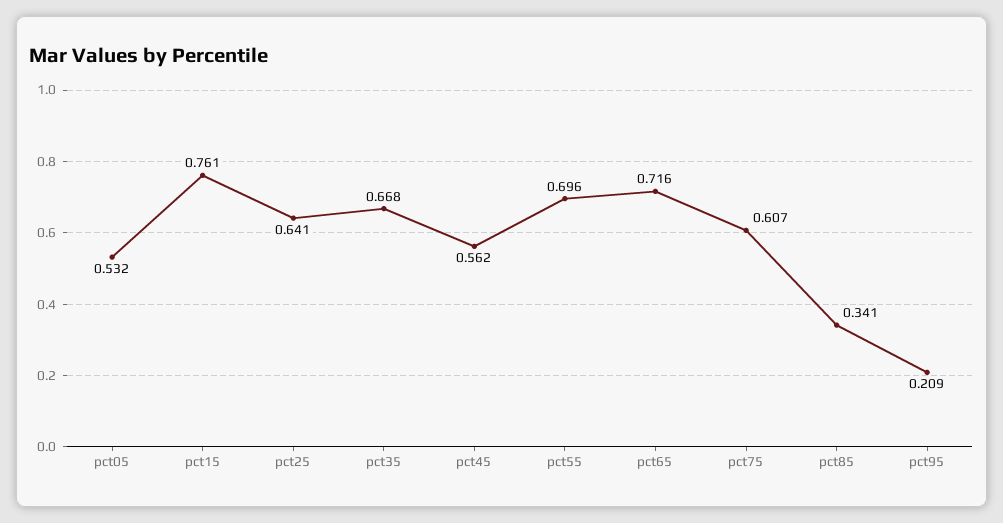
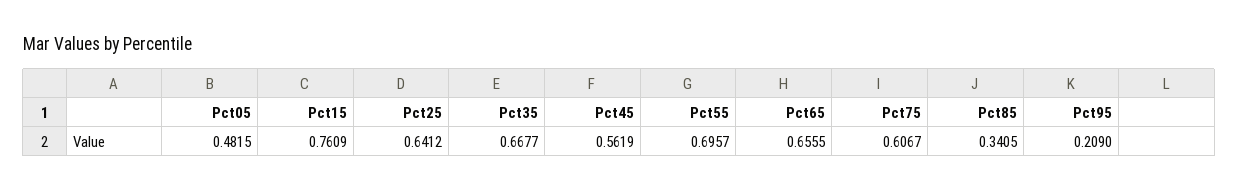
  {
-   "pct05": 0.532,
+   "pct05": 0.4815,
    "pct15": 0.7609,
    "pct25": 0.6412,
    "pct35": 0.6677,
    "pct45": 0.5619,
    "pct55": 0.6957,
-   "pct65": 0.716,
+   "pct65": 0.6555,
    "pct75": 0.6067,
    "pct85": 0.3405,
    "pct95": 0.209
  }

